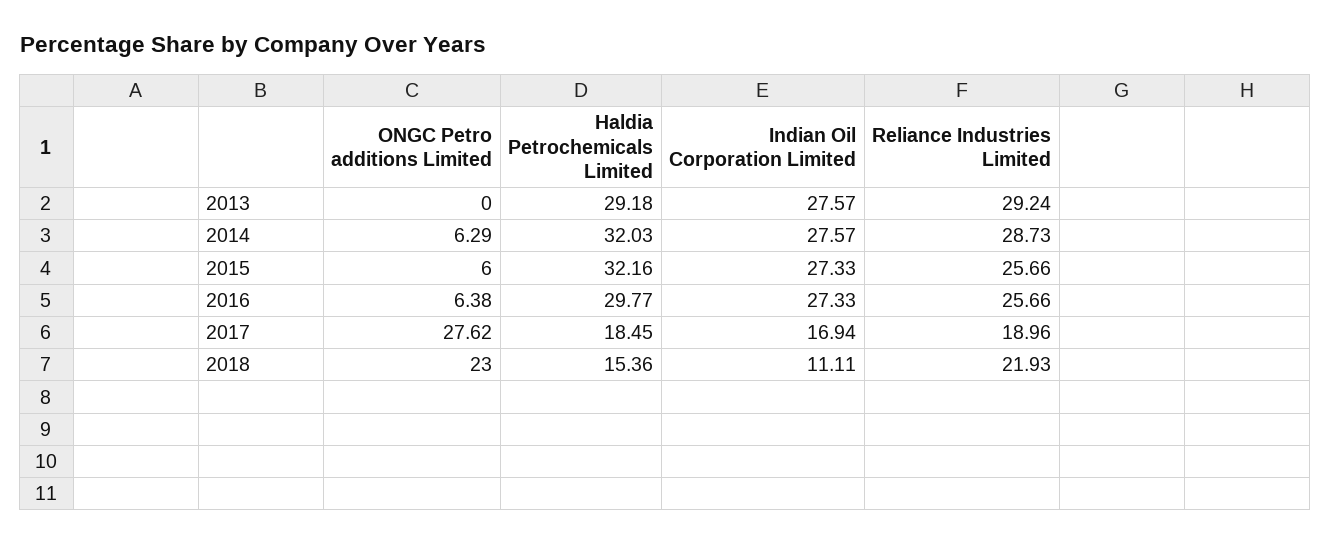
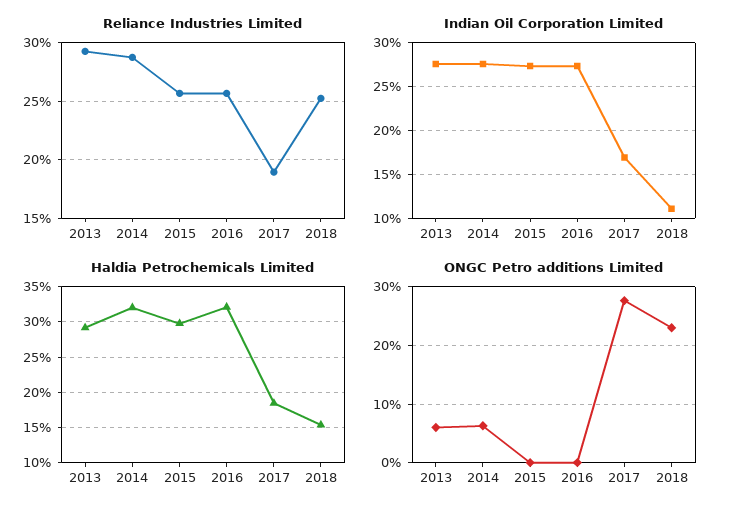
  {
    "ONGC Petro additions Limited": {
-     "2013": 0,
+     "2013": 6,
      "2014": 6.29,
-     "2015": 6,
+     "2015": 0,
-     "2016": 6.38,
+     "2016": 0,
      "2017": 27.62,
      "2018": 23
    },
    "Haldia Petrochemicals Limited": {
      "2013": 29.18,
      "2014": 32.03,
-     "2015": 32.16,
+     "2015": 30,
-     "2016": 29.77,
+     "2016": 32,
      "2017": 18.45,
      "2018": 15.36
    },
    "Indian Oil Corporation Limited": {
      "2013": 27.57,
      "2014": 27.57,
      "2015": 27.33,
      "2016": 27.33,
      "2017": 16.94,
      "2018": 11.11
    },
    "Reliance Industries Limited": {
      "2013": 29.24,
      "2014": 28.73,
      "2015": 25.66,
      "2016": 25.66,
      "2017": 18.96,
-     "2018": 21.93
+     "2018": 25
    }
  }

